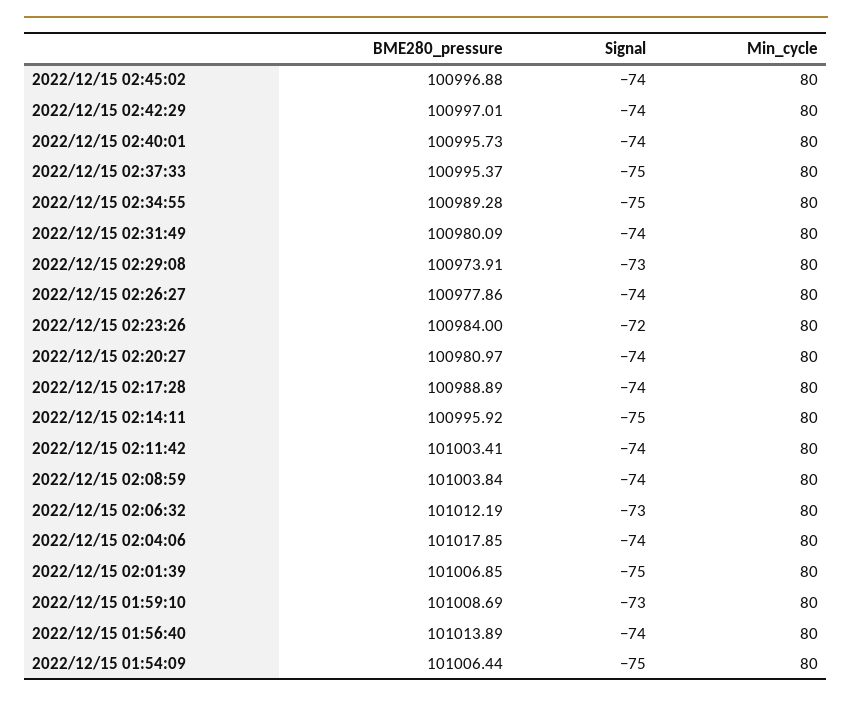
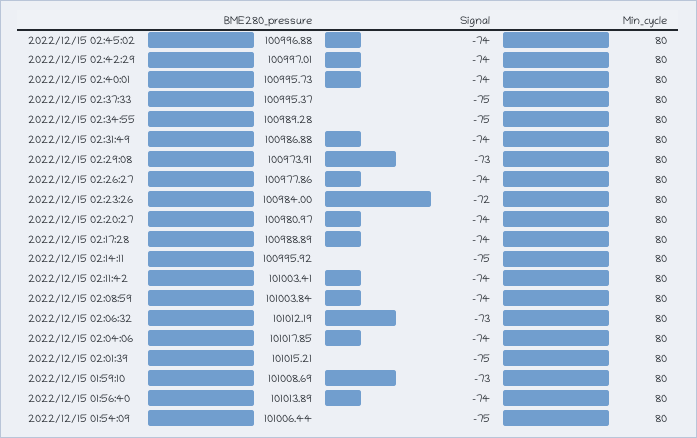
  {
    "BME280_pressure": {
      "2022/12/15 02:45:02": 100996.88,
      "2022/12/15 02:42:29": 100997.01,
      "2022/12/15 02:40:01": 100995.73,
      "2022/12/15 02:37:33": 100995.37,
      "2022/12/15 02:34:55": 100989.28,
-     "2022/12/15 02:31:49": 100980.09,
+     "2022/12/15 02:31:49": 100986.88,
      "2022/12/15 02:29:08": 100973.91,
      "2022/12/15 02:26:27": 100977.86,
      "2022/12/15 02:23:26": 100984,
      "2022/12/15 02:20:27": 100980.97,
      "2022/12/15 02:17:28": 100988.89,
      "2022/12/15 02:14:11": 100995.92,
      "2022/12/15 02:11:42": 101003.41,
      "2022/12/15 02:08:59": 101003.84,
      "2022/12/15 02:06:32": 101012.19,
      "2022/12/15 02:04:06": 101017.85,
-     "2022/12/15 02:01:39": 101006.85,
+     "2022/12/15 02:01:39": 101015.21,
      "2022/12/15 01:59:10": 101008.69,
      "2022/12/15 01:56:40": 101013.89,
      "2022/12/15 01:54:09": 101006.44
    },
    "Signal": {
      "2022/12/15 02:45:02": -74,
      "2022/12/15 02:42:29": -74,
      "2022/12/15 02:40:01": -74,
      "2022/12/15 02:37:33": -75,
      "2022/12/15 02:34:55": -75,
      "2022/12/15 02:31:49": -74,
      "2022/12/15 02:29:08": -73,
      "2022/12/15 02:26:27": -74,
      "2022/12/15 02:23:26": -72,
      "2022/12/15 02:20:27": -74,
      "2022/12/15 02:17:28": -74,
      "2022/12/15 02:14:11": -75,
      "2022/12/15 02:11:42": -74,
      "2022/12/15 02:08:59": -74,
      "2022/12/15 02:06:32": -73,
      "2022/12/15 02:04:06": -74,
      "2022/12/15 02:01:39": -75,
      "2022/12/15 01:59:10": -73,
      "2022/12/15 01:56:40": -74,
      "2022/12/15 01:54:09": -75
    },
    "Min_cycle": {
      "2022/12/15 02:45:02": 80,
      "2022/12/15 02:42:29": 80,
      "2022/12/15 02:40:01": 80,
      "2022/12/15 02:37:33": 80,
      "2022/12/15 02:34:55": 80,
      "2022/12/15 02:31:49": 80,
      "2022/12/15 02:29:08": 80,
      "2022/12/15 02:26:27": 80,
      "2022/12/15 02:23:26": 80,
      "2022/12/15 02:20:27": 80,
      "2022/12/15 02:17:28": 80,
      "2022/12/15 02:14:11": 80,
      "2022/12/15 02:11:42": 80,
      "2022/12/15 02:08:59": 80,
      "2022/12/15 02:06:32": 80,
      "2022/12/15 02:04:06": 80,
      "2022/12/15 02:01:39": 80,
      "2022/12/15 01:59:10": 80,
      "2022/12/15 01:56:40": 80,
      "2022/12/15 01:54:09": 80
    }
  }

